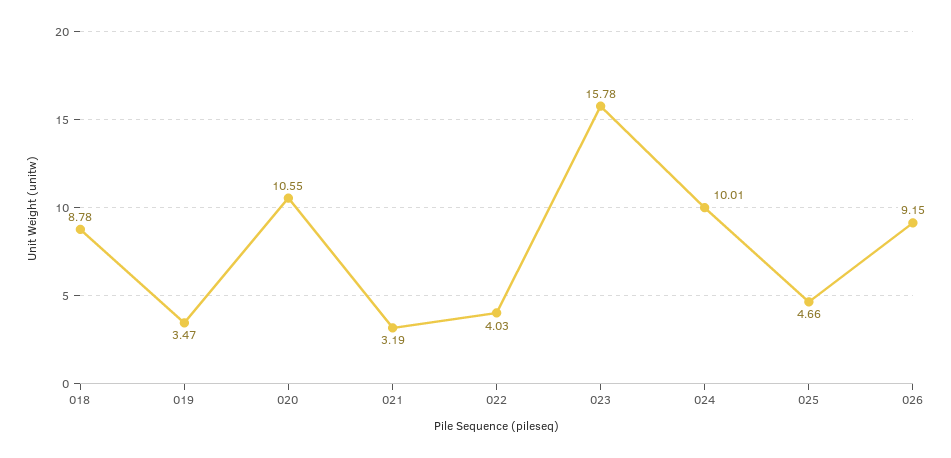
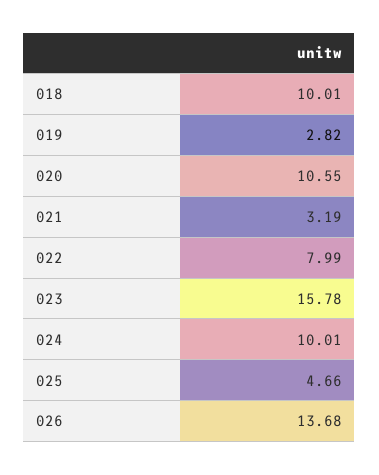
  {
-   "018": 8.78,
+   "018": 10.01,
-   "019": 3.47,
+   "019": 2.82,
    "020": 10.55,
    "021": 3.19,
-   "022": 4.03,
+   "022": 7.99,
    "023": 15.78,
    "024": 10.01,
    "025": 4.66,
-   "026": 9.15
+   "026": 13.68
  }

